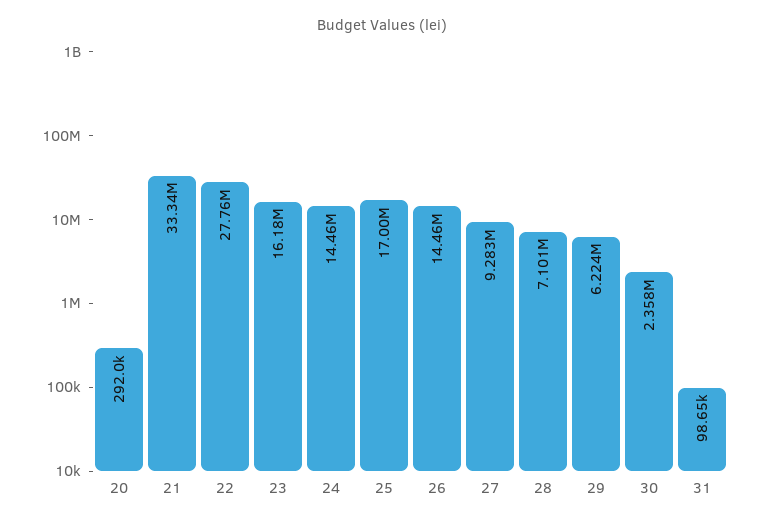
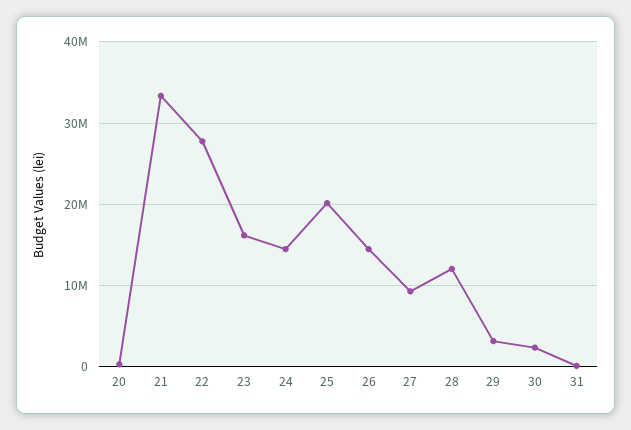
  {
    "20": 292000,
    "21": 33340000,
    "22": 27760000,
    "23": 16180000,
    "24": 14460000,
-   "25": 17000000,
+   "25": 20000000,
    "26": 14460000,
    "27": 9283000,
-   "28": 7101000,
+   "28": 12000000,
-   "29": 6224000,
+   "29": 3000000,
    "30": 2358000,
    "31": 98650
  }

